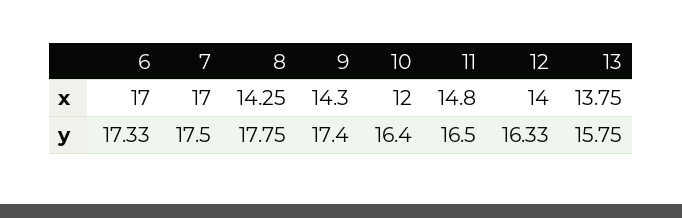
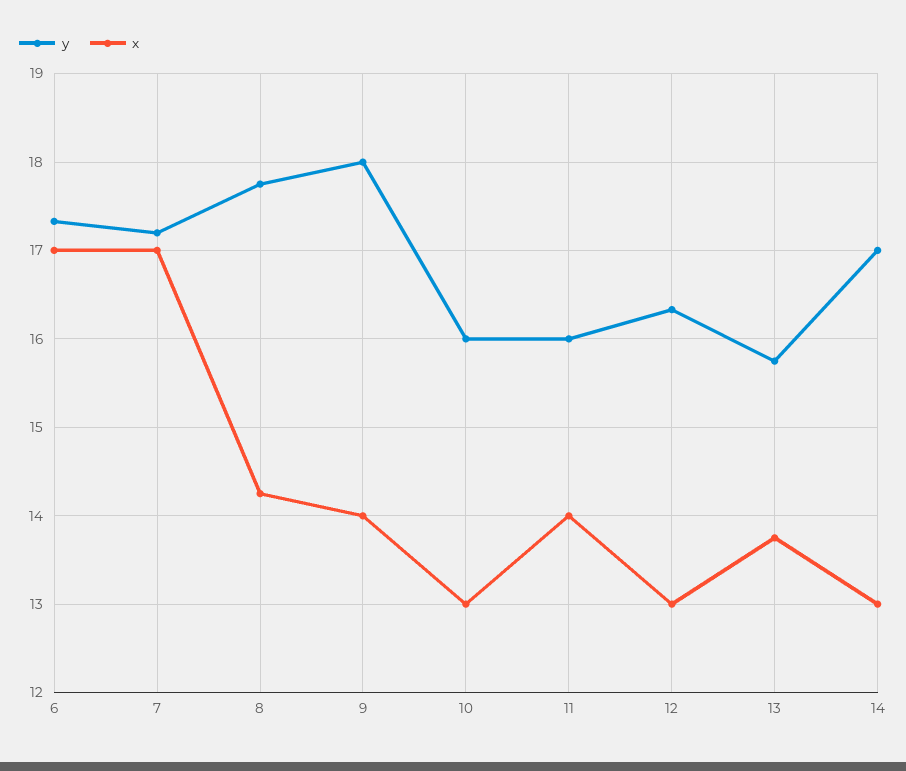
  {
    "x": {
      "6": 17,
      "7": 17,
      "8": 14.25,
-     "9": 14.3,
+     "9": 14,
-     "10": 12,
+     "10": 13,
-     "11": 14.8,
+     "11": 14,
-     "12": 14,
+     "12": 13,
-     "13": 13.75
+     "13": 13.75,
+     "14": 13
    },
    "y": {
      "6": 17.33,
-     "7": 17.5,
+     "7": 17.2,
      "8": 17.75,
-     "9": 17.4,
+     "9": 18,
-     "10": 16.4,
+     "10": 16,
-     "11": 16.5,
+     "11": 16,
      "12": 16.33,
-     "13": 15.75
+     "13": 15.75,
+     "14": 17
    }
  }

